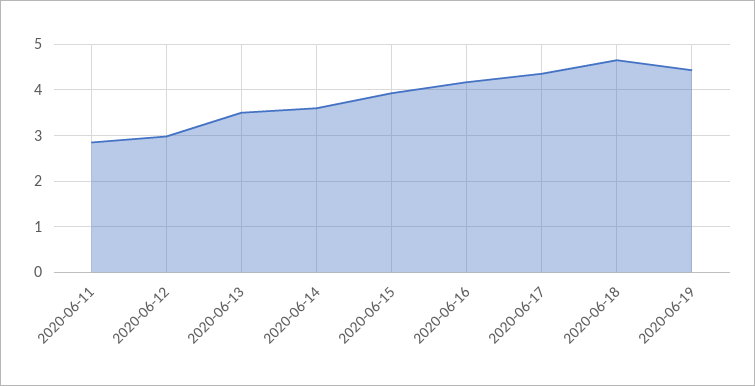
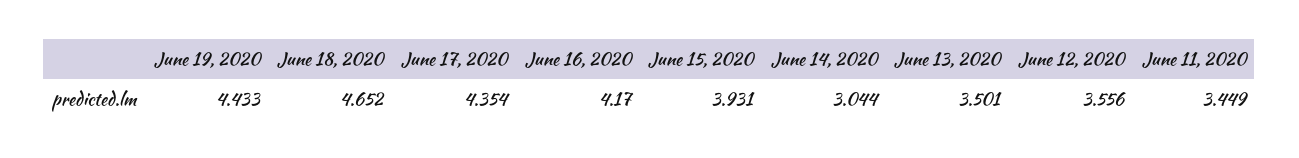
  {
-   "2020-06-11": 2.8,
+   "2020-06-11": 3.449,
-   "2020-06-12": 3,
+   "2020-06-12": 3.556,
    "2020-06-13": 3.501,
-   "2020-06-14": 3.6,
+   "2020-06-14": 3.044,
    "2020-06-15": 3.931,
    "2020-06-16": 4.17,
    "2020-06-17": 4.354,
    "2020-06-18": 4.652,
    "2020-06-19": 4.433
  }

